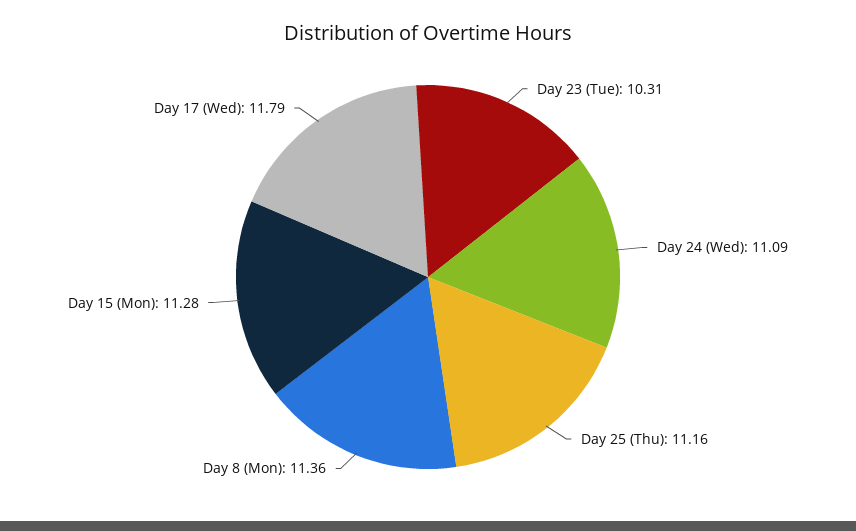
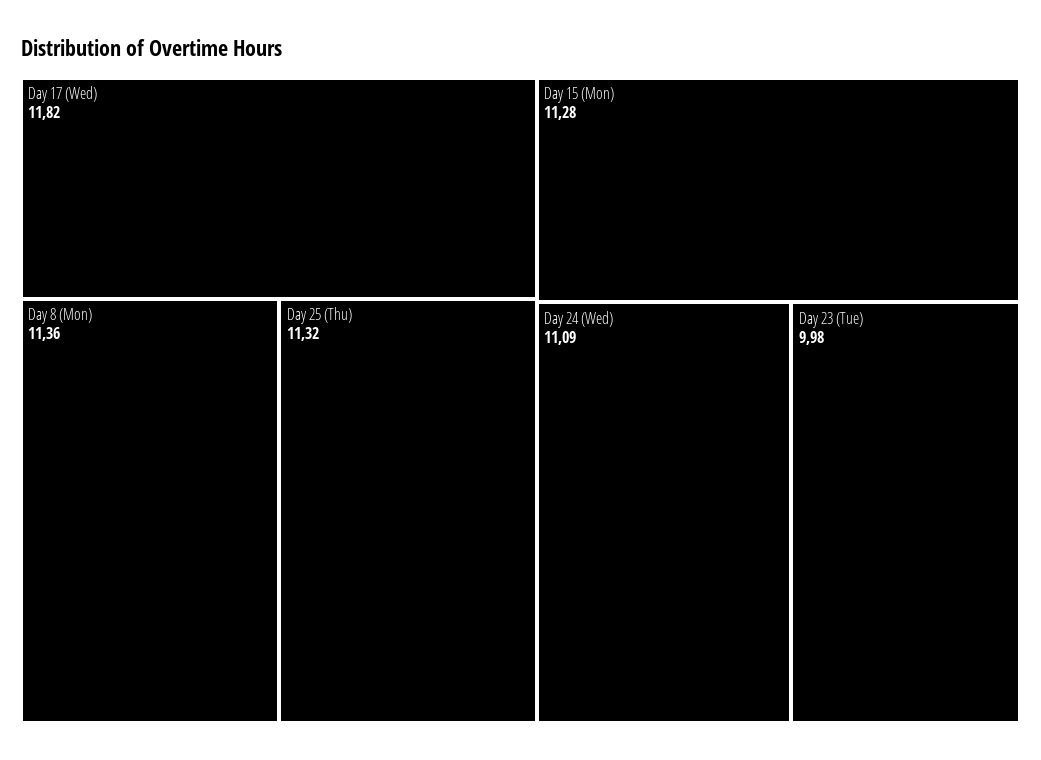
  {
-   "Day 23 (Tue)": 10.31,
+   "Day 23 (Tue)": 9.98,
    "Day 24 (Wed)": 11.09,
-   "Day 25 (Thu)": 11.16,
+   "Day 25 (Thu)": 11.32,
    "Day 8 (Mon)": 11.36,
    "Day 15 (Mon)": 11.28,
-   "Day 17 (Wed)": 11.79
+   "Day 17 (Wed)": 11.82
  }

